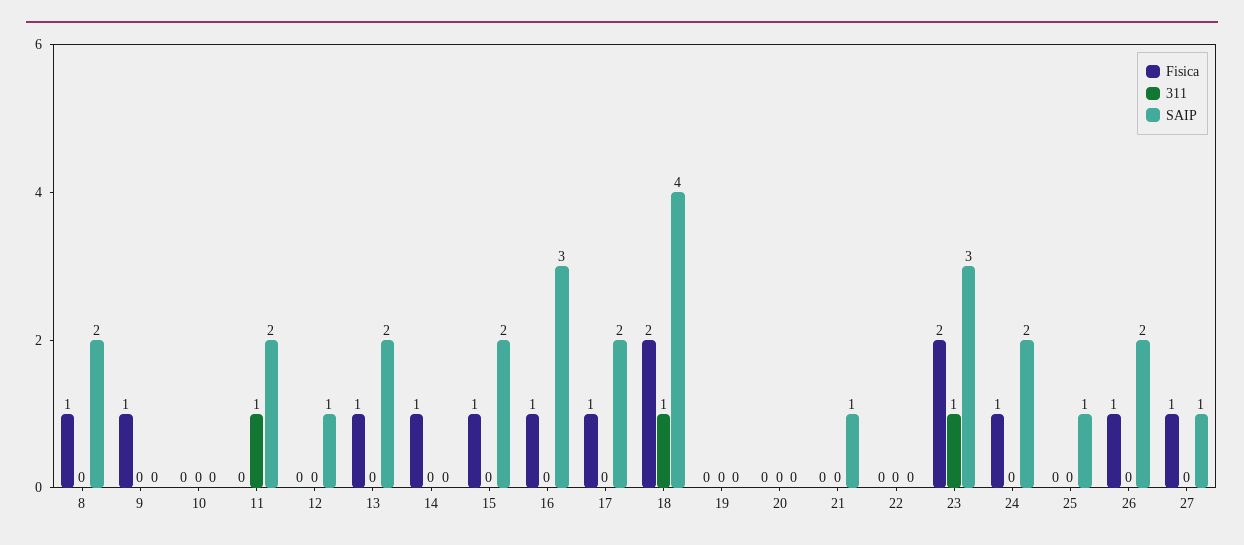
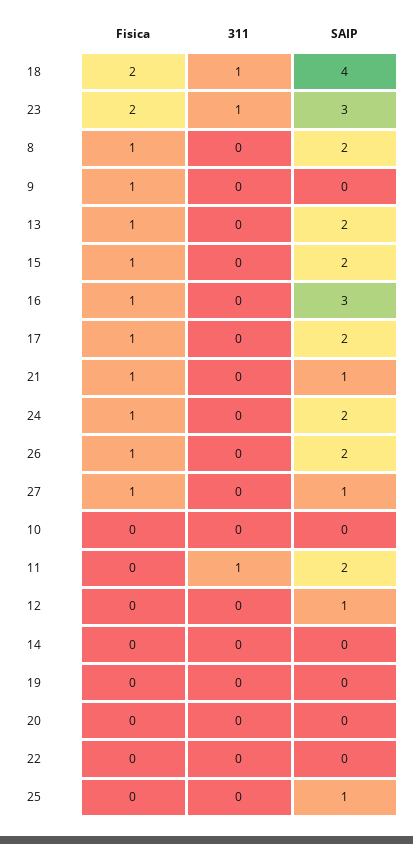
  {
    "Fisica": {
      "8": 1,
      "9": 1,
      "10": 0,
      "11": 0,
      "12": 0,
      "13": 1,
-     "14": 1,
+     "14": 0,
      "15": 1,
      "16": 1,
      "17": 1,
      "18": 2,
      "19": 0,
      "20": 0,
-     "21": 0,
+     "21": 1,
      "22": 0,
      "23": 2,
      "24": 1,
      "25": 0,
      "26": 1,
      "27": 1
    },
    "311": {
      "8": 0,
      "9": 0,
      "10": 0,
      "11": 1,
      "12": 0,
      "13": 0,
      "14": 0,
      "15": 0,
      "16": 0,
      "17": 0,
      "18": 1,
      "19": 0,
      "20": 0,
      "21": 0,
      "22": 0,
      "23": 1,
      "24": 0,
      "25": 0,
      "26": 0,
      "27": 0
    },
    "SAIP": {
      "8": 2,
      "9": 0,
      "10": 0,
      "11": 2,
      "12": 1,
      "13": 2,
      "14": 0,
      "15": 2,
      "16": 3,
      "17": 2,
      "18": 4,
      "19": 0,
      "20": 0,
      "21": 1,
      "22": 0,
      "23": 3,
      "24": 2,
      "25": 1,
      "26": 2,
      "27": 1
    }
  }

